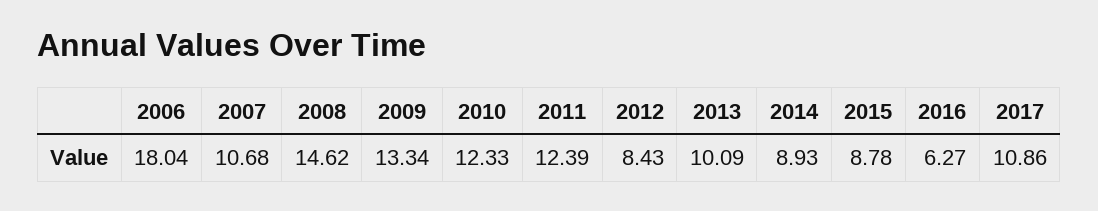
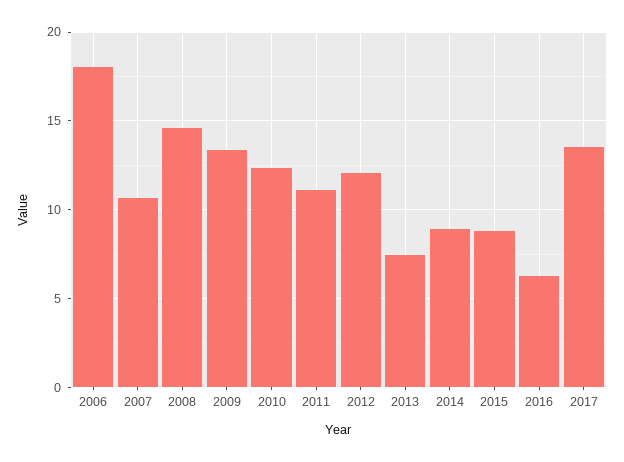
  {
    "2006": 18.04,
    "2007": 10.68,
    "2008": 14.62,
    "2009": 13.34,
    "2010": 12.33,
-   "2011": 12.39,
+   "2011": 11,
-   "2012": 8.43,
+   "2012": 12,
-   "2013": 10.09,
+   "2013": 7.5,
    "2014": 8.93,
    "2015": 8.78,
    "2016": 6.27,
-   "2017": 10.86
+   "2017": 13.5
  }

